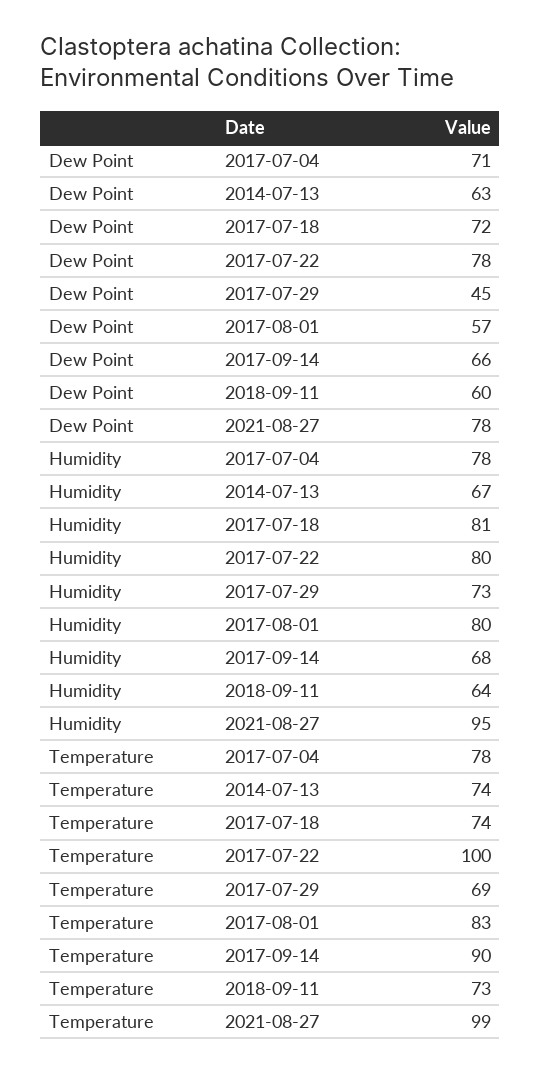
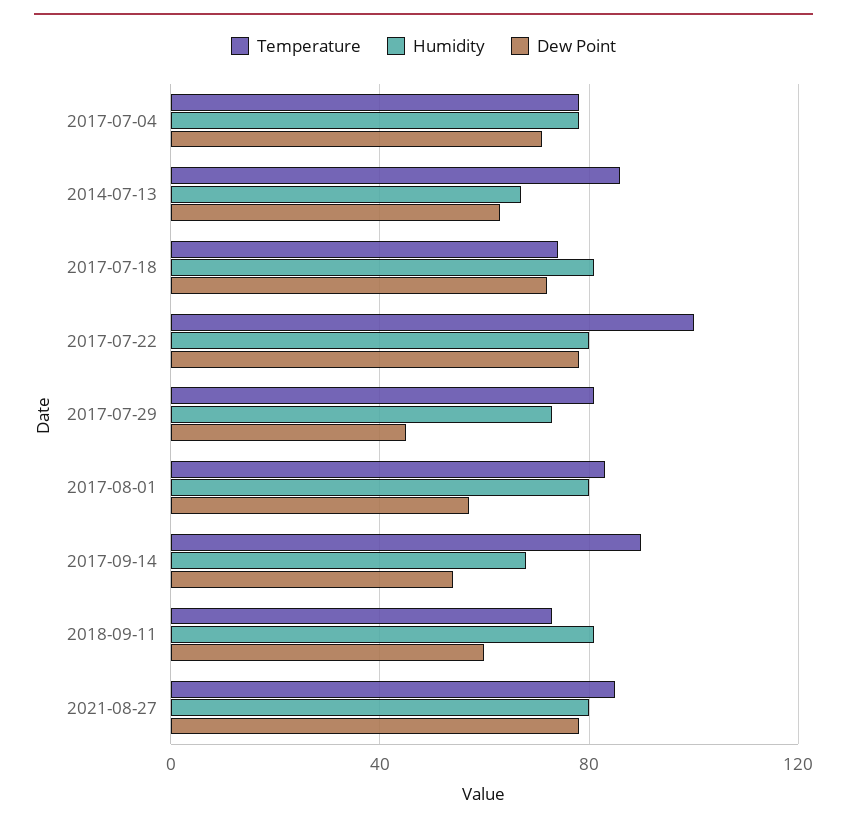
  {
    "Dew Point": {
      "2017-07-04": 71,
      "2014-07-13": 63,
      "2017-07-18": 72,
      "2017-07-22": 78,
      "2017-07-29": 45,
      "2017-08-01": 57,
-     "2017-09-14": 66,
+     "2017-09-14": 55,
      "2018-09-11": 60,
      "2021-08-27": 78
    },
    "Humidity": {
      "2017-07-04": 78,
      "2014-07-13": 67,
      "2017-07-18": 81,
      "2017-07-22": 80,
      "2017-07-29": 73,
      "2017-08-01": 80,
      "2017-09-14": 68,
-     "2018-09-11": 64,
+     "2018-09-11": 80,
-     "2021-08-27": 95
+     "2021-08-27": 80
    },
    "Temperature": {
      "2017-07-04": 78,
-     "2014-07-13": 74,
+     "2014-07-13": 85,
      "2017-07-18": 74,
      "2017-07-22": 100,
-     "2017-07-29": 69,
+     "2017-07-29": 80,
      "2017-08-01": 83,
      "2017-09-14": 90,
      "2018-09-11": 73,
-     "2021-08-27": 99
+     "2021-08-27": 85
    }
  }

